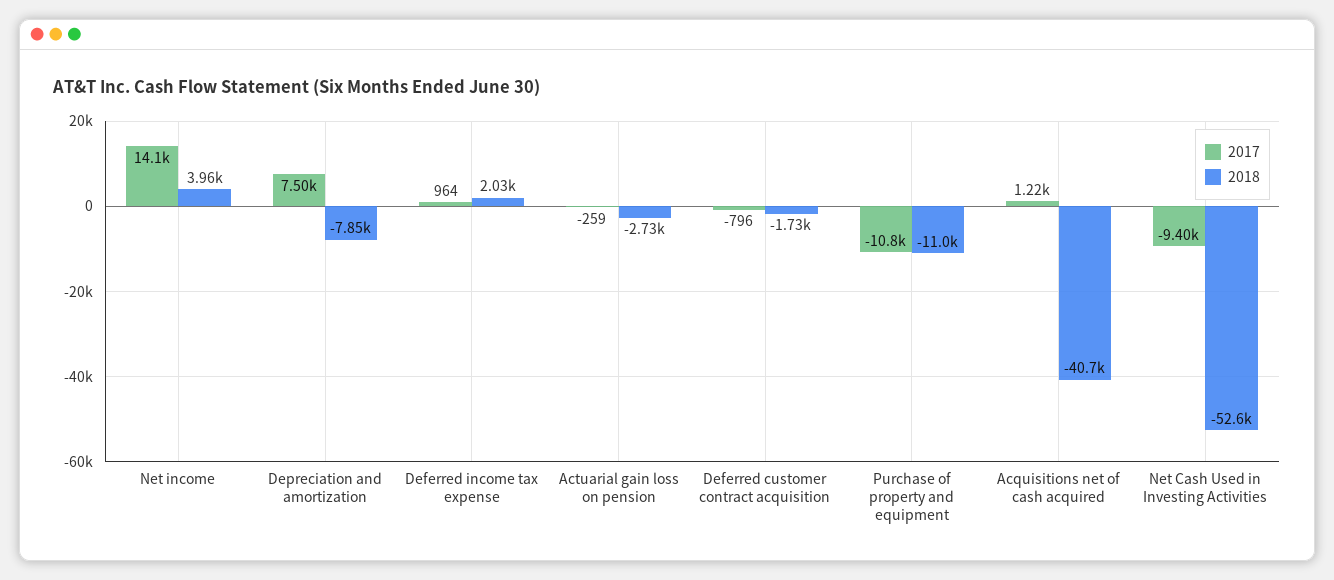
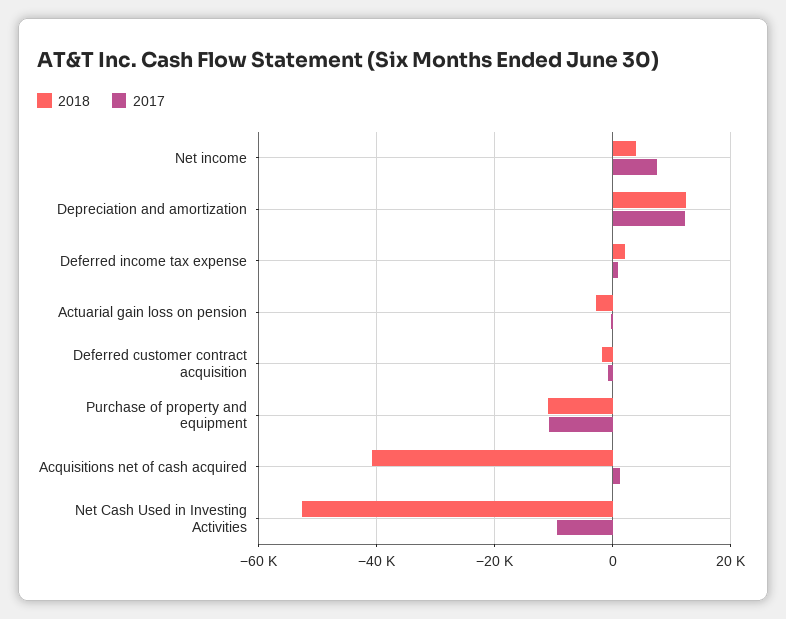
  {
    "2017": {
-     "Net income": 14100,
+     "Net income": 8000,
-     "Depreciation and amortization": 7500,
+     "Depreciation and amortization": 12000,
      "Deferred income tax expense": 964,
      "Actuarial gain loss on pension": -259,
      "Deferred customer contract acquisition": -796,
      "Purchase of property and equipment": -10800,
      "Acquisitions net of cash acquired": 1220,
      "Net Cash Used in Investing Activities": -9400
    },
    "2018": {
      "Net income": 3960,
-     "Depreciation and amortization": -7850,
+     "Depreciation and amortization": 12000,
      "Deferred income tax expense": 2030,
      "Actuarial gain loss on pension": -2730,
      "Deferred customer contract acquisition": -1730,
      "Purchase of property and equipment": -11000,
      "Acquisitions net of cash acquired": -40700,
      "Net Cash Used in Investing Activities": -52600
    }
  }

